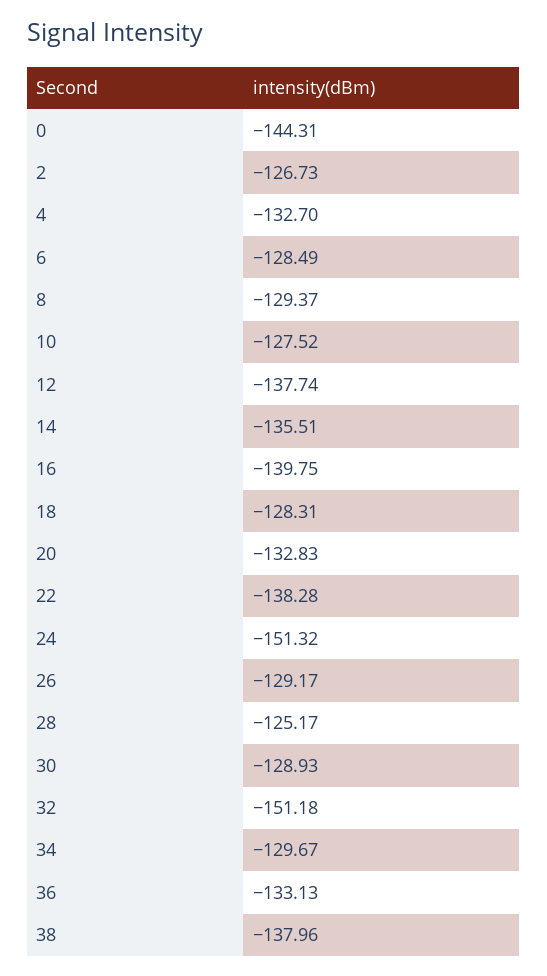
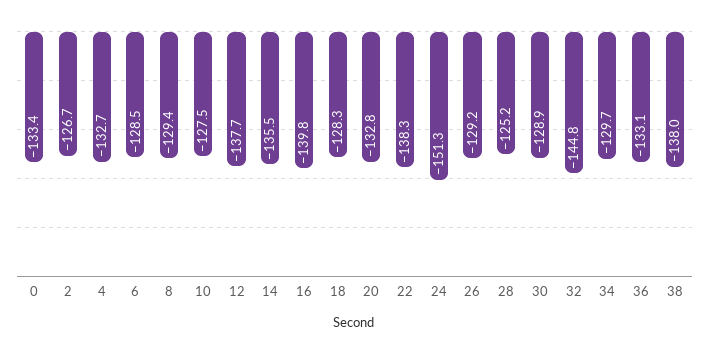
  {
-   "0": -144.31,
+   "0": -133.4,
    "2": -126.73,
    "4": -132.7,
    "6": -128.49,
    "8": -129.37,
    "10": -127.52,
    "12": -137.74,
    "14": -135.51,
    "16": -139.75,
    "18": -128.31,
    "20": -132.83,
    "22": -138.28,
    "24": -151.32,
    "26": -129.17,
    "28": -125.17,
    "30": -128.93,
-   "32": -151.18,
+   "32": -144.8,
    "34": -129.67,
    "36": -133.13,
    "38": -137.96
  }

